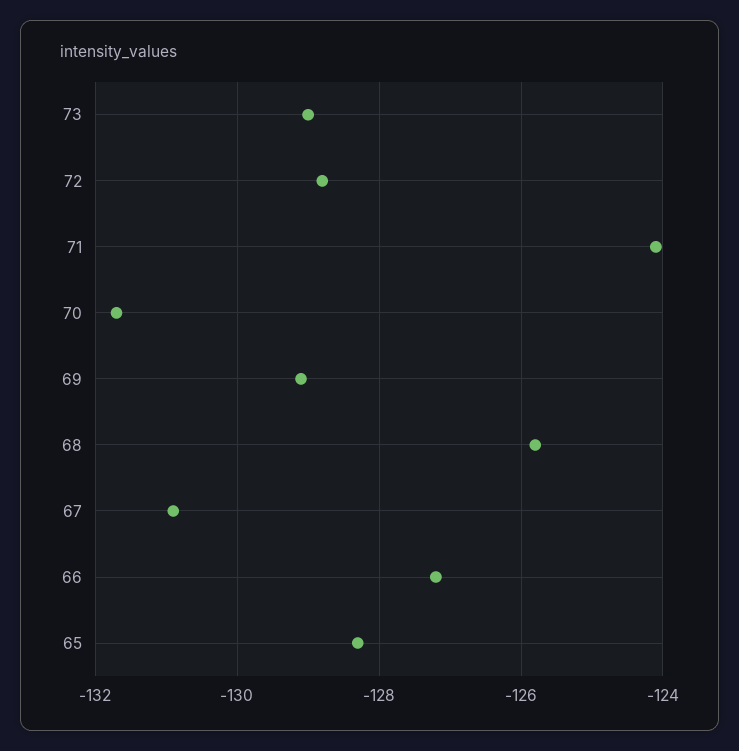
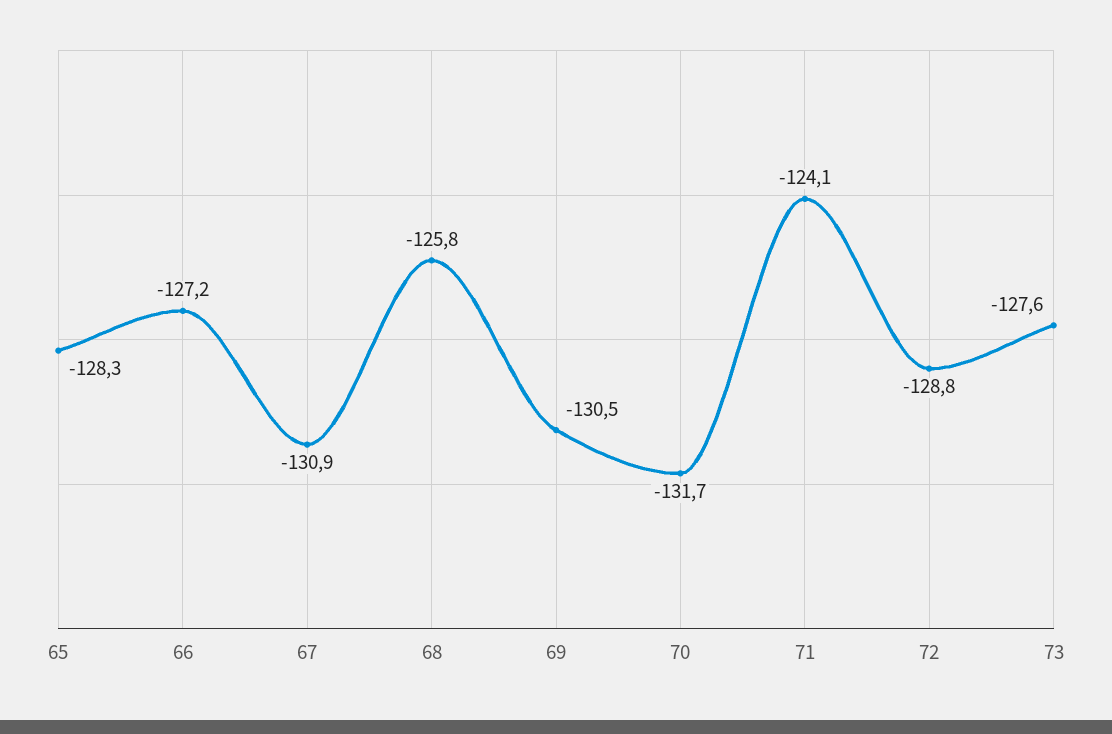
  {
-   "73": -129,
+   "73": -127.6,
    "72": -128.8,
    "71": -124.1,
    "70": -131.7,
-   "69": -129,
+   "69": -130.5,
    "68": -125.8,
    "67": -130.9,
    "66": -127.2,
    "65": -128.3
  }

